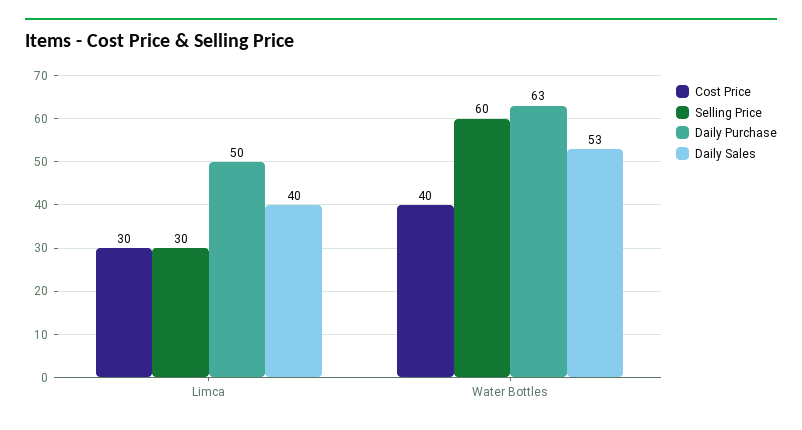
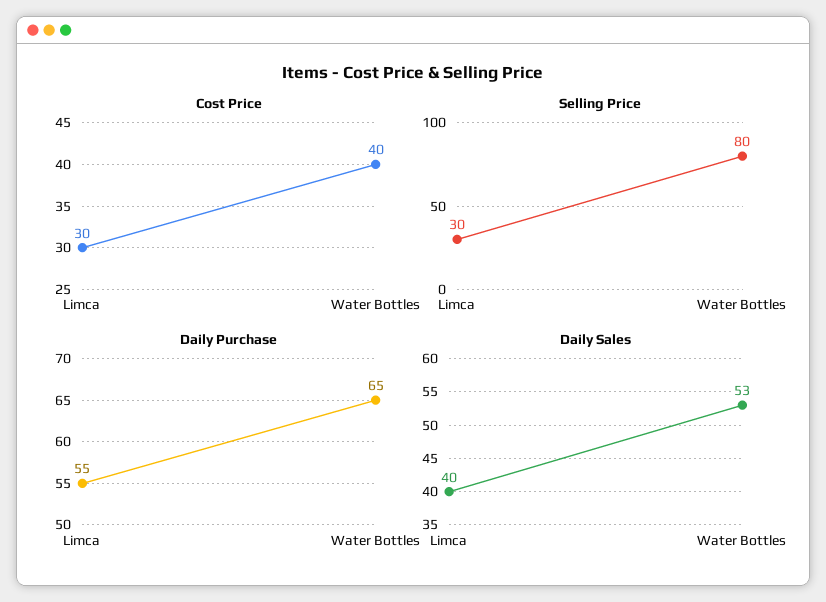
  {
    "Cost Price": {
      "Limca": 30,
      "Water Bottles": 40
    },
    "Selling Price": {
      "Limca": 30,
-     "Water Bottles": 60
+     "Water Bottles": 80
    },
    "Daily Purchase": {
-     "Limca": 50,
+     "Limca": 55,
-     "Water Bottles": 63
+     "Water Bottles": 65
    },
    "Daily Sales": {
      "Limca": 40,
      "Water Bottles": 53
    }
  }

